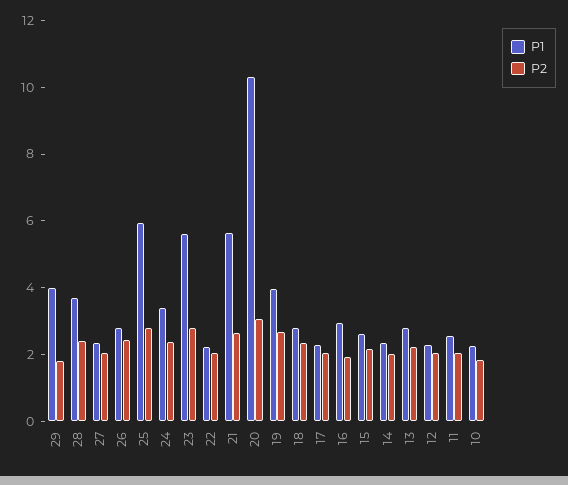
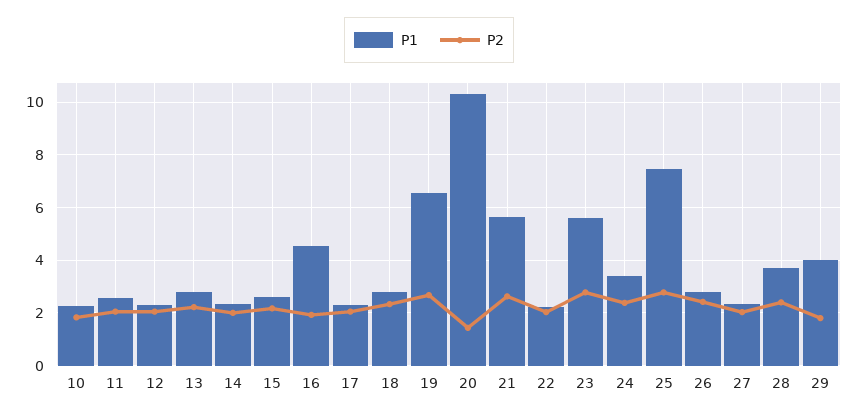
  {
    "P1": {
      "29": 4,
      "28": 3.75,
      "27": 2.25,
      "26": 2.75,
-     "25": 6,
+     "25": 7.5,
      "24": 3.5,
      "23": 5.5,
      "22": 2.25,
      "21": 5.75,
      "20": 10.25,
-     "19": 4,
+     "19": 6.5,
      "18": 2.75,
      "17": 2.25,
-     "16": 3,
+     "16": 4.5,
      "15": 2.5,
      "14": 2.25,
      "13": 2.75,
      "12": 2.25,
      "11": 2.5,
      "10": 2.25
    },
    "P2": {
      "29": 1.75,
      "28": 2.5,
      "27": 2,
      "26": 2.5,
      "25": 2.75,
      "24": 2.5,
      "23": 2.75,
      "22": 2,
      "21": 2.75,
-     "20": 3,
+     "20": 1.5,
      "19": 2.75,
      "18": 2.25,
      "17": 2,
      "16": 2,
      "15": 2.25,
      "14": 2,
      "13": 2.25,
      "12": 2,
      "11": 2,
      "10": 1.75
    }
  }

